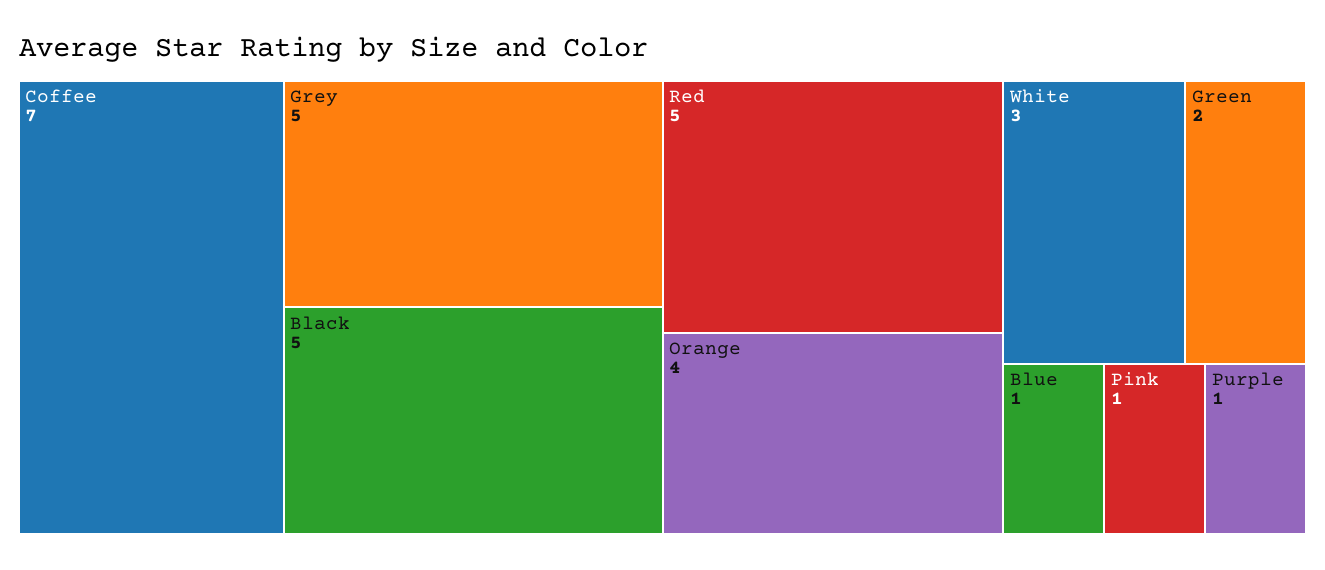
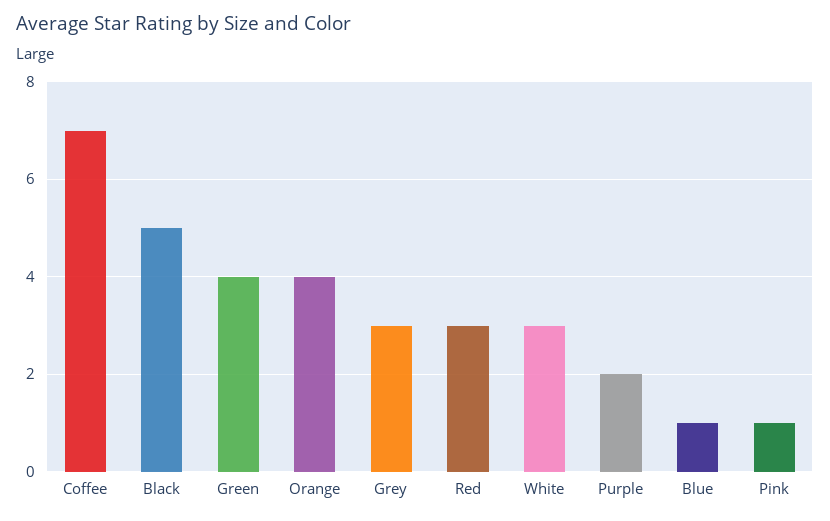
  {
    "Coffee": 7,
-   "Grey": 5,
+   "Grey": 3,
    "Black": 5,
-   "Red": 5,
+   "Red": 3,
    "Orange": 4,
    "White": 3,
-   "Green": 2,
+   "Green": 4,
    "Blue": 1,
    "Pink": 1,
-   "Purple": 1
+   "Purple": 2
  }

